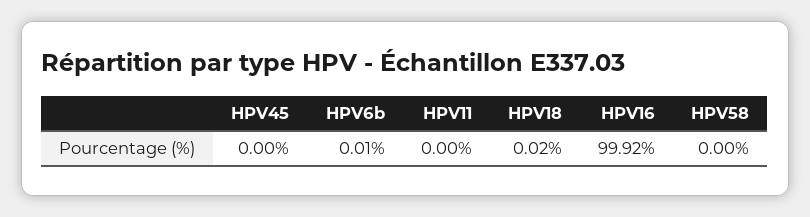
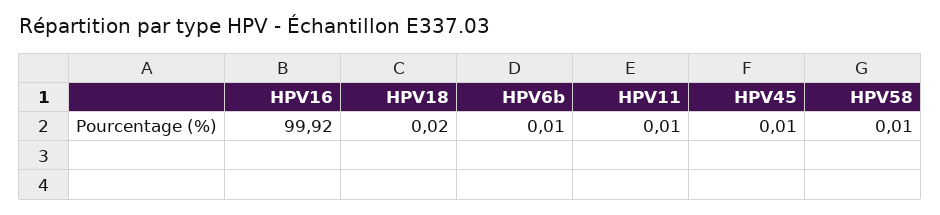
  {
-   "HPV45": 0,
+   "HPV45": 0.01,
    "HPV6b": 0.01,
-   "HPV11": 0,
+   "HPV11": 0.01,
    "HPV18": 0.02,
    "HPV16": 99.92,
-   "HPV58": 0
+   "HPV58": 0.01
  }

